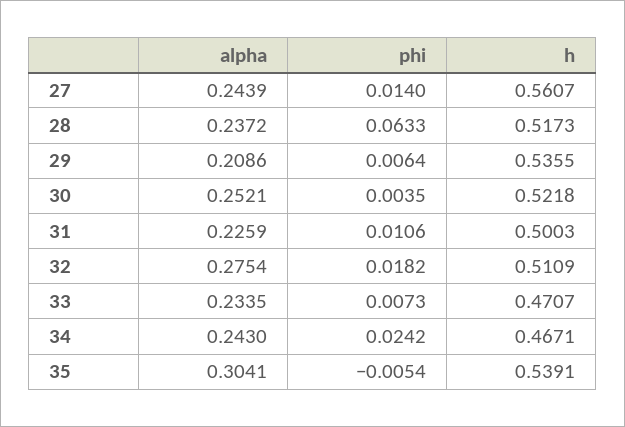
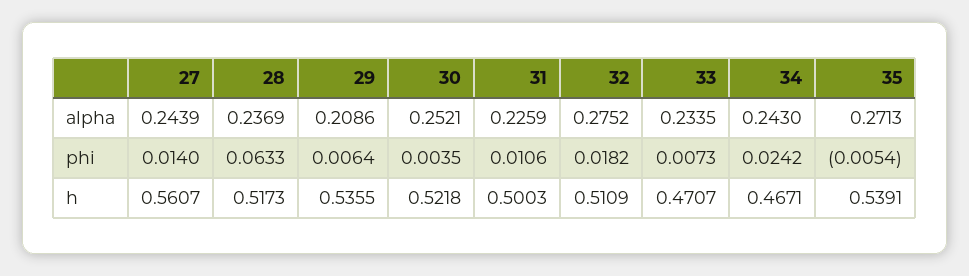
  {
    "alpha": {
      "27": 0.2439,
-     "28": 0.2372,
+     "28": 0.2369,
      "29": 0.2086,
      "30": 0.2521,
      "31": 0.2259,
-     "32": 0.2754,
+     "32": 0.2752,
      "33": 0.2335,
      "34": 0.243,
-     "35": 0.3041
+     "35": 0.2713
    },
    "phi": {
      "27": 0.014,
      "28": 0.0633,
      "29": 0.0064,
      "30": 0.0035,
      "31": 0.0106,
      "32": 0.0182,
      "33": 0.0073,
      "34": 0.0242,
      "35": -0.0054
    },
    "h": {
      "27": 0.5607,
      "28": 0.5173,
      "29": 0.5355,
      "30": 0.5218,
      "31": 0.5003,
      "32": 0.5109,
      "33": 0.4707,
      "34": 0.4671,
      "35": 0.5391
    }
  }

